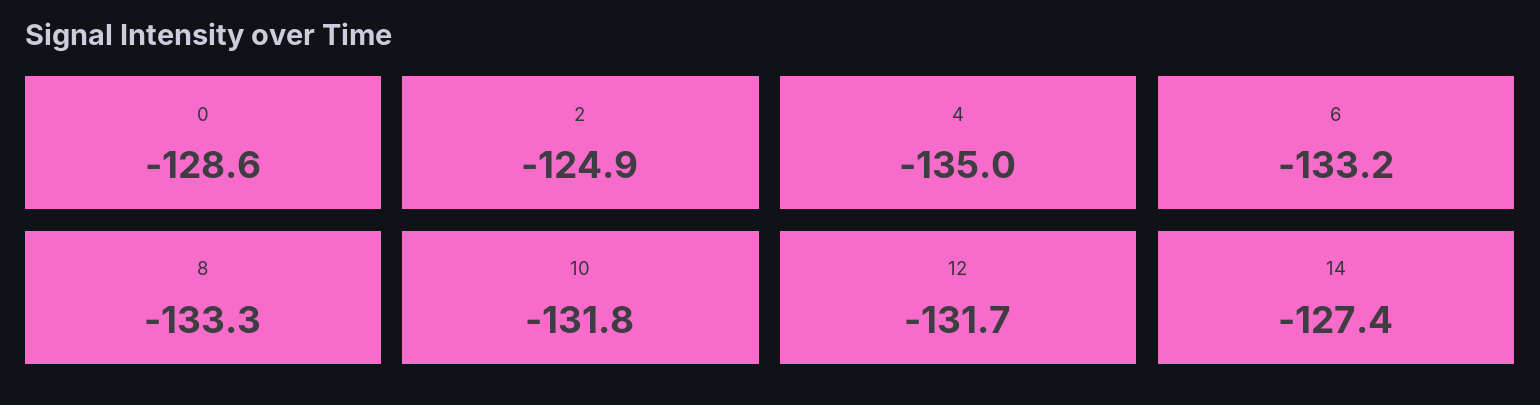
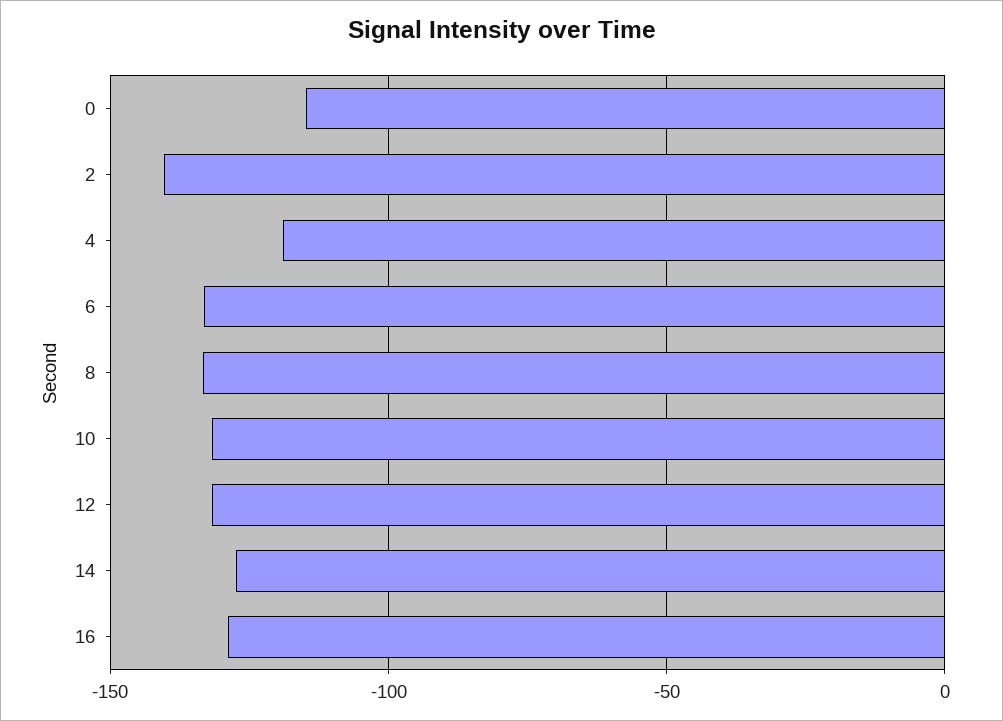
  {
-   "0": -128.6,
+   "0": -115,
-   "2": -124.9,
+   "2": -140,
-   "4": -135,
+   "4": -120,
    "6": -133.2,
    "8": -133.3,
    "10": -131.8,
    "12": -131.7,
-   "14": -127.4
+   "14": -127.4,
+   "16": -130
  }

